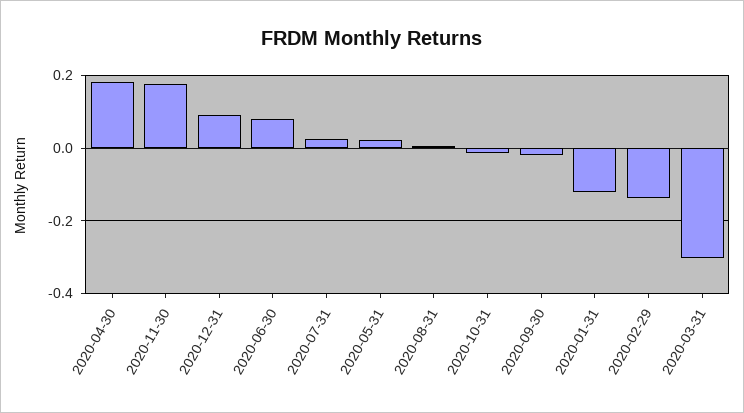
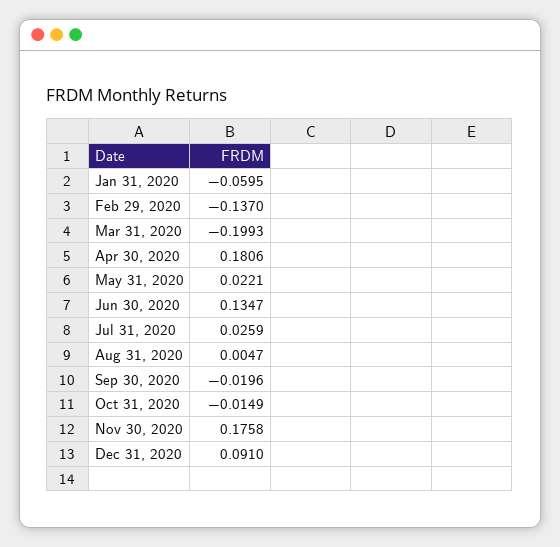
  {
    "2020-04-30": 0.1806,
    "2020-11-30": 0.1758,
    "2020-12-31": 0.091,
-   "2020-06-30": 0.08,
+   "2020-06-30": 0.1347,
    "2020-07-31": 0.0259,
    "2020-05-31": 0.0221,
    "2020-08-31": 0.0047,
    "2020-10-31": -0.0149,
    "2020-09-30": -0.0196,
-   "2020-01-31": -0.12,
+   "2020-01-31": -0.0595,
    "2020-02-29": -0.137,
-   "2020-03-31": -0.3
+   "2020-03-31": -0.1993
  }

